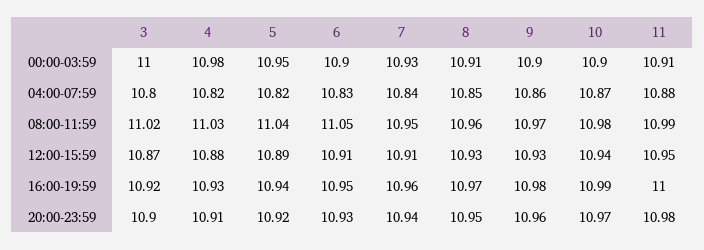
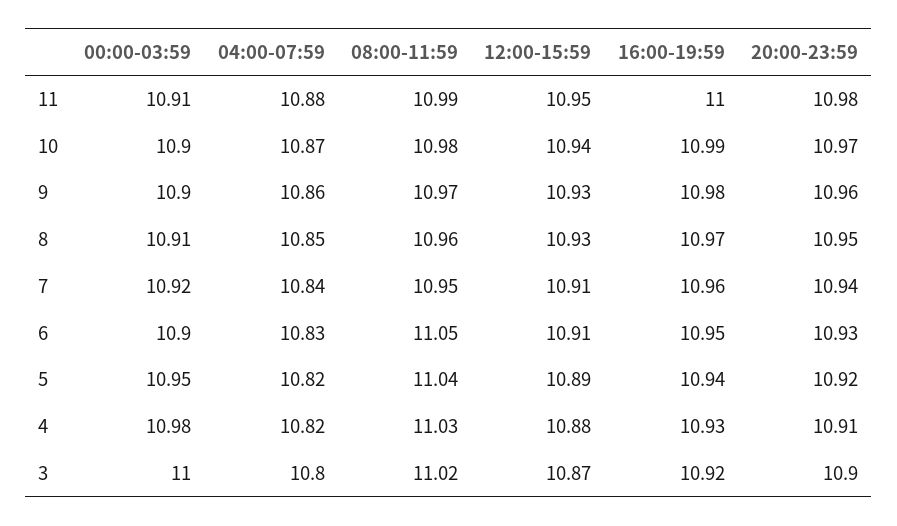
  {
    "3": {
      "00:00-03:59": 11,
      "04:00-07:59": 10.8,
      "08:00-11:59": 11.02,
      "12:00-15:59": 10.87,
      "16:00-19:59": 10.92,
      "20:00-23:59": 10.9
    },
    "4": {
      "00:00-03:59": 10.98,
      "04:00-07:59": 10.82,
      "08:00-11:59": 11.03,
      "12:00-15:59": 10.88,
      "16:00-19:59": 10.93,
      "20:00-23:59": 10.91
    },
    "5": {
      "00:00-03:59": 10.95,
      "04:00-07:59": 10.82,
      "08:00-11:59": 11.04,
      "12:00-15:59": 10.89,
      "16:00-19:59": 10.94,
      "20:00-23:59": 10.92
    },
    "6": {
      "00:00-03:59": 10.9,
      "04:00-07:59": 10.83,
      "08:00-11:59": 11.05,
      "12:00-15:59": 10.91,
      "16:00-19:59": 10.95,
      "20:00-23:59": 10.93
    },
    "7": {
-     "00:00-03:59": 10.93,
+     "00:00-03:59": 10.92,
      "04:00-07:59": 10.84,
      "08:00-11:59": 10.95,
      "12:00-15:59": 10.91,
      "16:00-19:59": 10.96,
      "20:00-23:59": 10.94
    },
    "8": {
      "00:00-03:59": 10.91,
      "04:00-07:59": 10.85,
      "08:00-11:59": 10.96,
      "12:00-15:59": 10.93,
      "16:00-19:59": 10.97,
      "20:00-23:59": 10.95
    },
    "9": {
      "00:00-03:59": 10.9,
      "04:00-07:59": 10.86,
      "08:00-11:59": 10.97,
      "12:00-15:59": 10.93,
      "16:00-19:59": 10.98,
      "20:00-23:59": 10.96
    },
    "10": {
      "00:00-03:59": 10.9,
      "04:00-07:59": 10.87,
      "08:00-11:59": 10.98,
      "12:00-15:59": 10.94,
      "16:00-19:59": 10.99,
      "20:00-23:59": 10.97
    },
    "11": {
      "00:00-03:59": 10.91,
      "04:00-07:59": 10.88,
      "08:00-11:59": 10.99,
      "12:00-15:59": 10.95,
      "16:00-19:59": 11,
      "20:00-23:59": 10.98
    }
  }

